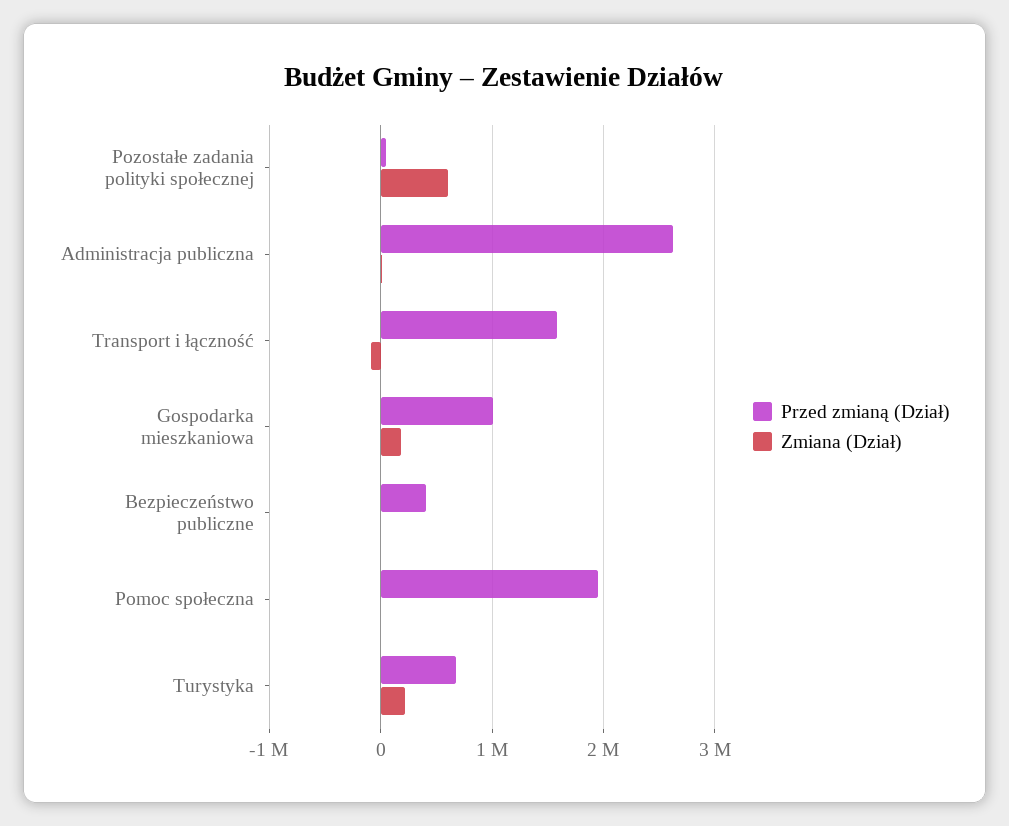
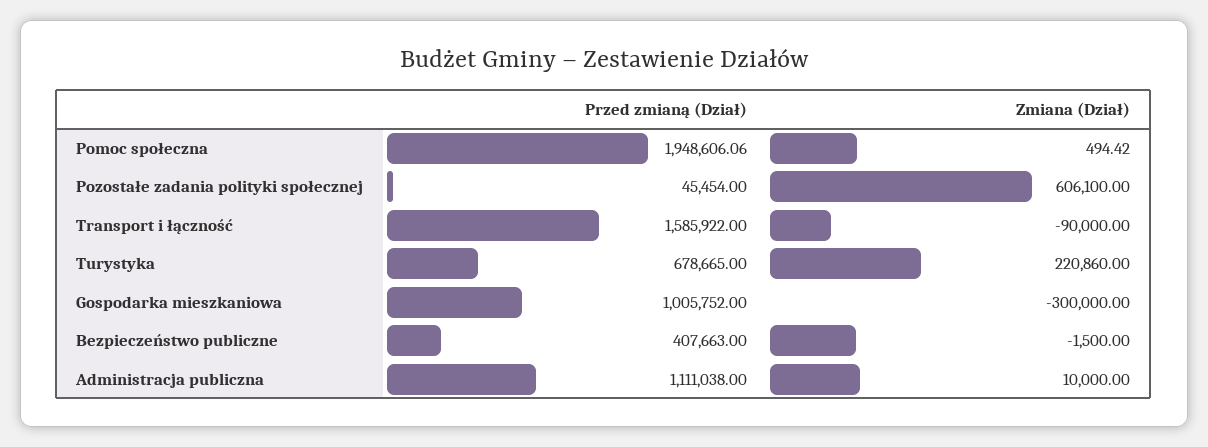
  {
    "Przed zmianą (Dział)": {
      "Pozostałe zadania polityki społecznej": 45454,
-     "Administracja publiczna": 2600000,
+     "Administracja publiczna": 1111038,
      "Transport i łączność": 1585922,
      "Gospodarka mieszkaniowa": 1005752,
      "Bezpieczeństwo publiczne": 407663,
      "Pomoc społeczna": 1948606.06,
      "Turystyka": 678665
    },
    "Zmiana (Dział)": {
      "Pozostałe zadania polityki społecznej": 606100,
      "Administracja publiczna": 10000,
      "Transport i łączność": -90000,
-     "Gospodarka mieszkaniowa": 200000,
+     "Gospodarka mieszkaniowa": -300000,
      "Bezpieczeństwo publiczne": -1500,
      "Pomoc społeczna": 494.42,
      "Turystyka": 220860
    }
  }

